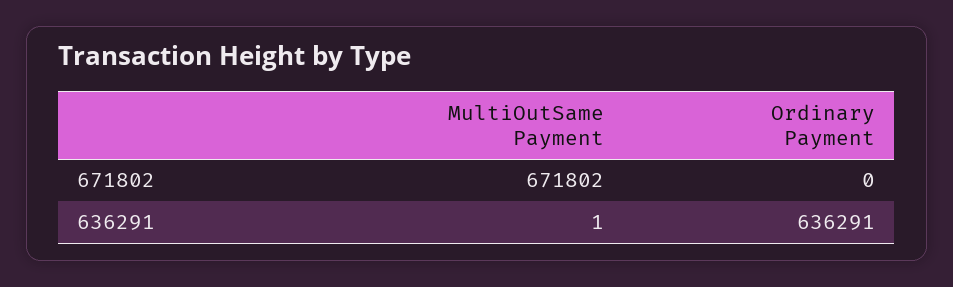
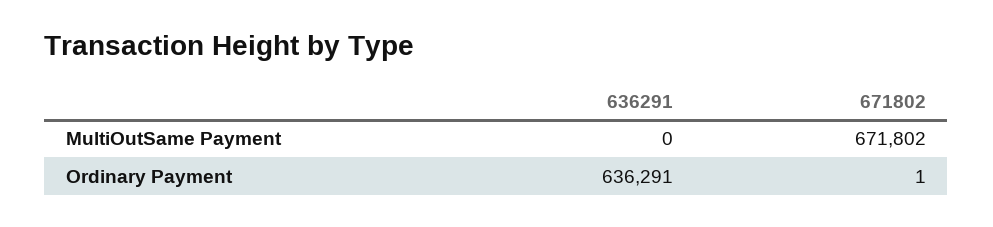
  {
    "MultiOutSame Payment": {
      "671802": 671802,
-     "636291": 1
+     "636291": 0
    },
    "Ordinary Payment": {
-     "671802": 0,
+     "671802": 1,
      "636291": 636291
    }
  }

